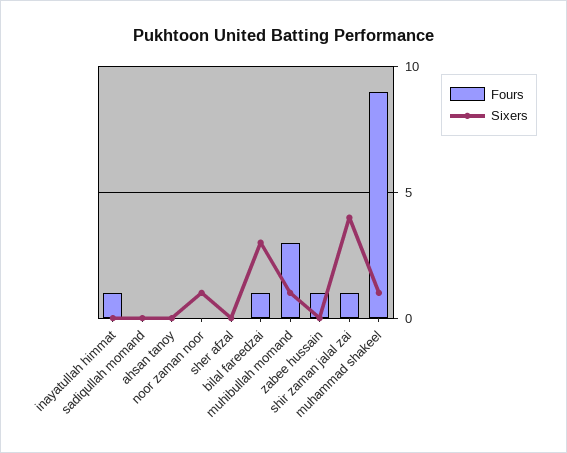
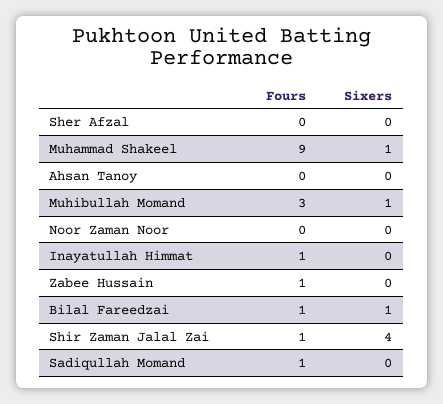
  {
    "Fours": {
      "inayatullah himmat": 1,
-     "sadiqullah momand": 0,
+     "sadiqullah momand": 1,
      "ahsan tanoy": 0,
      "noor zaman noor": 0,
      "sher afzal": 0,
      "bilal fareedzai": 1,
      "muhibullah momand": 3,
      "zabee hussain": 1,
      "shir zaman jalal zai": 1,
      "muhammad shakeel": 9
    },
    "Sixers": {
      "inayatullah himmat": 0,
      "sadiqullah momand": 0,
      "ahsan tanoy": 0,
-     "noor zaman noor": 1,
+     "noor zaman noor": 0,
      "sher afzal": 0,
-     "bilal fareedzai": 3,
+     "bilal fareedzai": 1,
      "muhibullah momand": 1,
      "zabee hussain": 0,
      "shir zaman jalal zai": 4,
      "muhammad shakeel": 1
    }
  }

